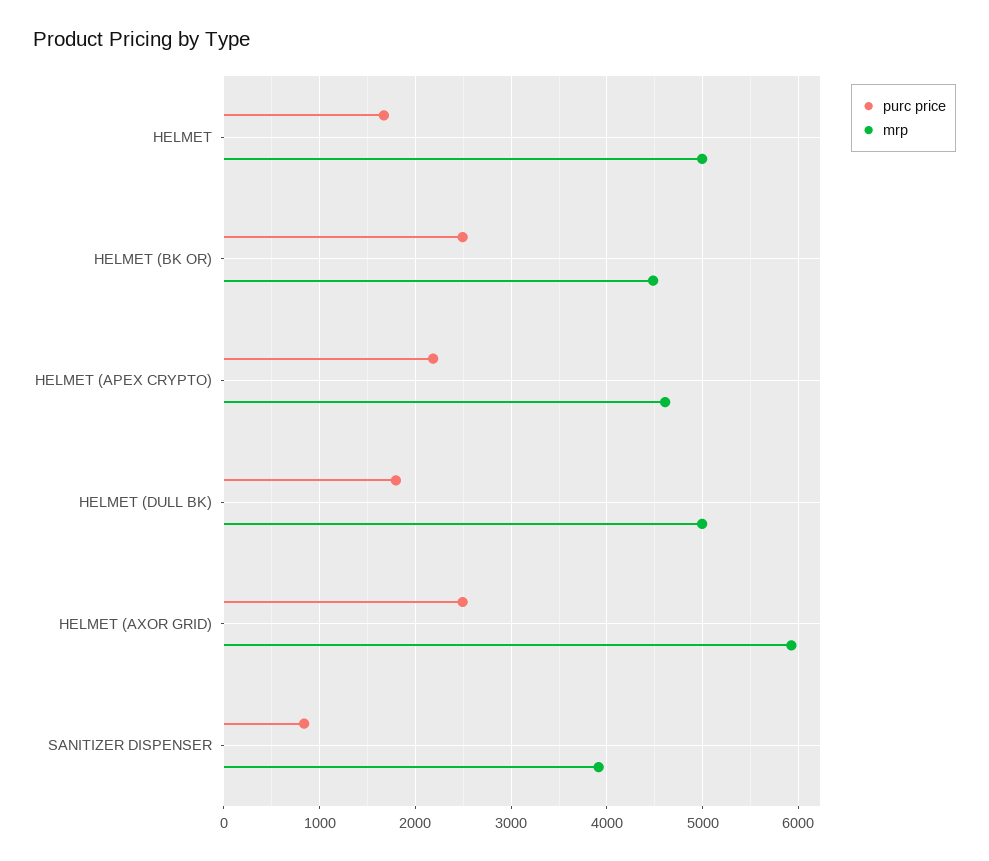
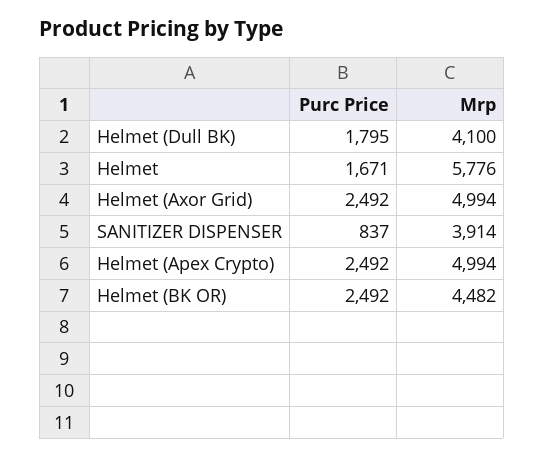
  {
    "purc price": {
      "HELMET": 1671,
      "HELMET (BK OR)": 2492,
-     "HELMET (APEX CRYPTO)": 2200,
+     "HELMET (APEX CRYPTO)": 2492,
      "HELMET (DULL BK)": 1795,
      "HELMET (AXOR GRID)": 2492,
      "SANITIZER DISPENSER": 837
    },
    "mrp": {
-     "HELMET": 5000,
+     "HELMET": 5776,
      "HELMET (BK OR)": 4482,
-     "HELMET (APEX CRYPTO)": 4600,
+     "HELMET (APEX CRYPTO)": 4994,
-     "HELMET (DULL BK)": 5000,
+     "HELMET (DULL BK)": 4100,
-     "HELMET (AXOR GRID)": 5900,
+     "HELMET (AXOR GRID)": 4994,
      "SANITIZER DISPENSER": 3914
    }
  }

